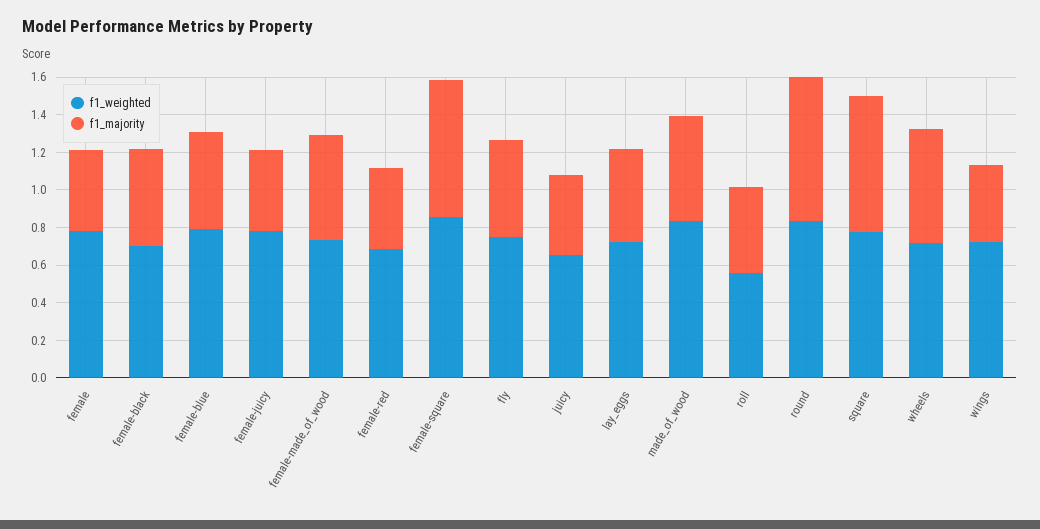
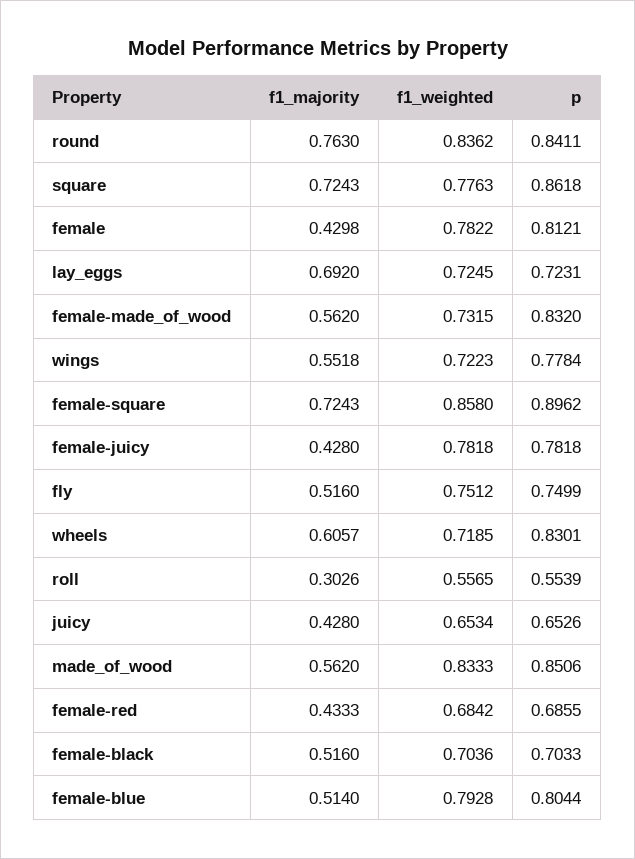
  {
    "f1_weighted": {
      "female": 0.7822,
      "female-black": 0.7036,
      "female-blue": 0.7928,
      "female-juicy": 0.7818,
      "female-made_of_wood": 0.7315,
      "female-red": 0.6842,
      "female-square": 0.858,
      "fly": 0.7512,
      "juicy": 0.6534,
      "lay_eggs": 0.7245,
      "made_of_wood": 0.8333,
      "roll": 0.5565,
      "round": 0.8362,
      "square": 0.7763,
      "wheels": 0.7185,
      "wings": 0.7223
    },
    "f1_majority": {
      "female": 0.4298,
      "female-black": 0.516,
      "female-blue": 0.514,
      "female-juicy": 0.428,
      "female-made_of_wood": 0.562,
      "female-red": 0.4333,
      "female-square": 0.7243,
      "fly": 0.516,
      "juicy": 0.428,
-     "lay_eggs": 0.5,
+     "lay_eggs": 0.692,
      "made_of_wood": 0.562,
-     "roll": 0.45,
+     "roll": 0.3026,
      "round": 0.763,
      "square": 0.7243,
      "wheels": 0.6057,
-     "wings": 0.4
+     "wings": 0.5518
-   }
+   },
+   "p": {
+     "round": 0.8411,
+     "square": 0.8618,
+     "female": 0.8121,
+     "lay_eggs": 0.7231,
+     "female-made_of_wood": 0.832,
+     "wings": 0.7784,
+     "female-square": 0.8962,
+     "female-juicy": 0.7818,
+     "fly": 0.7499,
+     "wheels": 0.8301,
+     "roll": 0.5539,
+     "juicy": 0.6526,
+     "made_of_wood": 0.8506,
+     "female-red": 0.6855,
+     "female-black": 0.7033,
+     "female-blue": 0.8044
+   }
  }

